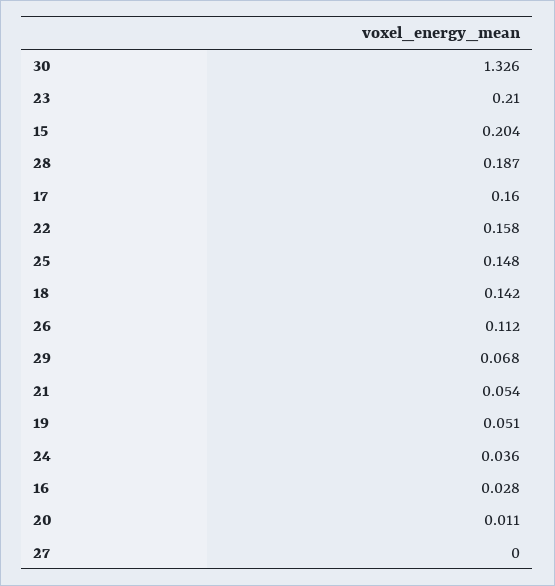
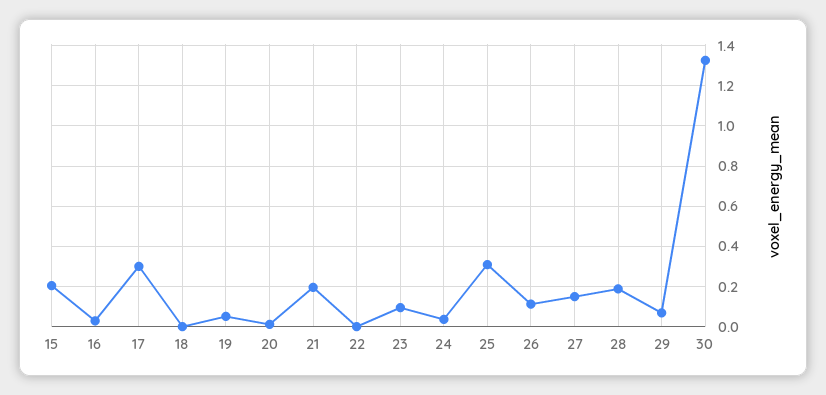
  {
    "30": 1.326,
-   "23": 0.21,
+   "23": 0.1,
    "15": 0.204,
    "28": 0.187,
-   "17": 0.16,
+   "17": 0.3,
-   "22": 0.158,
+   "22": 0,
-   "25": 0.148,
+   "25": 0.3,
-   "18": 0.142,
+   "18": 0,
    "26": 0.112,
    "29": 0.068,
-   "21": 0.054,
+   "21": 0.2,
    "19": 0.051,
    "24": 0.036,
    "16": 0.028,
    "20": 0.011,
-   "27": 0
+   "27": 0.15
  }

